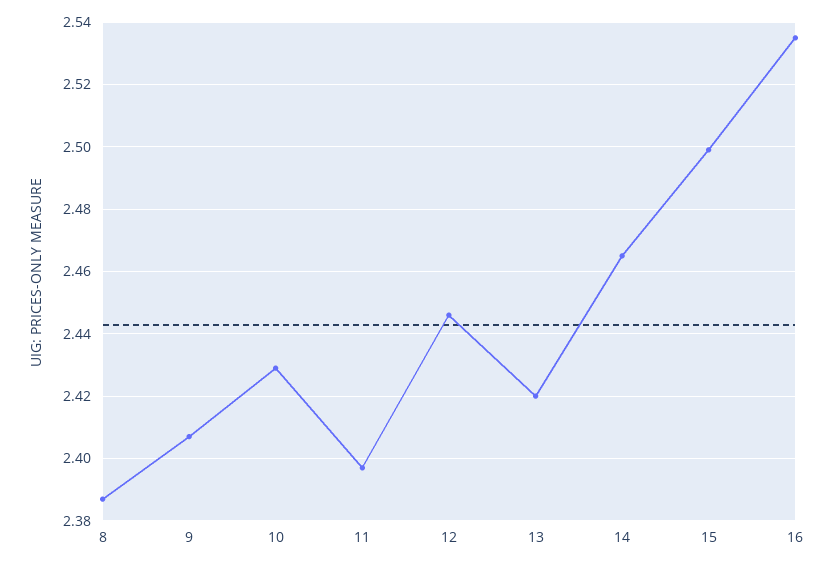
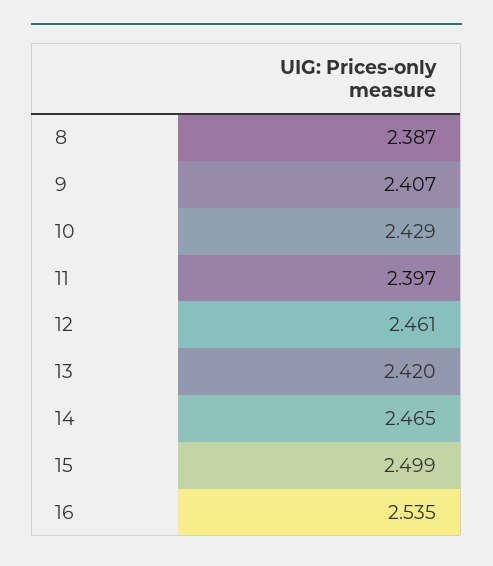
  {
    "8": 2.387,
    "9": 2.407,
    "10": 2.429,
    "11": 2.397,
-   "12": 2.445,
+   "12": 2.461,
    "13": 2.42,
    "14": 2.465,
    "15": 2.499,
    "16": 2.535
  }

